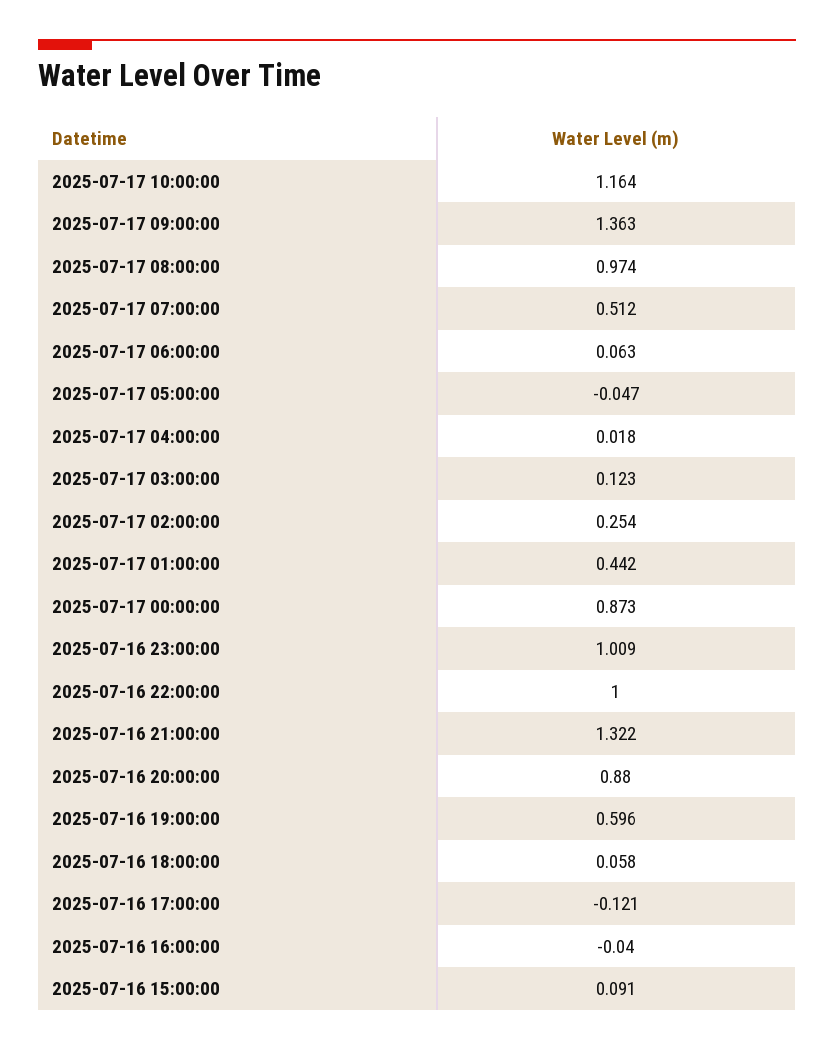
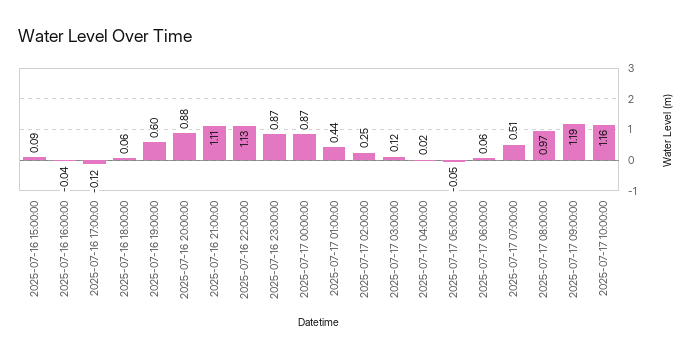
  {
    "2025-07-17 10:00:00": 1.164,
-   "2025-07-17 09:00:00": 1.363,
+   "2025-07-17 09:00:00": 1.19,
    "2025-07-17 08:00:00": 0.974,
    "2025-07-17 07:00:00": 0.512,
    "2025-07-17 06:00:00": 0.063,
    "2025-07-17 05:00:00": -0.047,
    "2025-07-17 04:00:00": 0.018,
    "2025-07-17 03:00:00": 0.123,
    "2025-07-17 02:00:00": 0.254,
    "2025-07-17 01:00:00": 0.442,
    "2025-07-17 00:00:00": 0.873,
-   "2025-07-16 23:00:00": 1.009,
+   "2025-07-16 23:00:00": 0.87,
-   "2025-07-16 22:00:00": 1,
+   "2025-07-16 22:00:00": 1.13,
-   "2025-07-16 21:00:00": 1.322,
+   "2025-07-16 21:00:00": 1.11,
    "2025-07-16 20:00:00": 0.88,
    "2025-07-16 19:00:00": 0.596,
    "2025-07-16 18:00:00": 0.058,
    "2025-07-16 17:00:00": -0.121,
    "2025-07-16 16:00:00": -0.04,
    "2025-07-16 15:00:00": 0.091
  }

